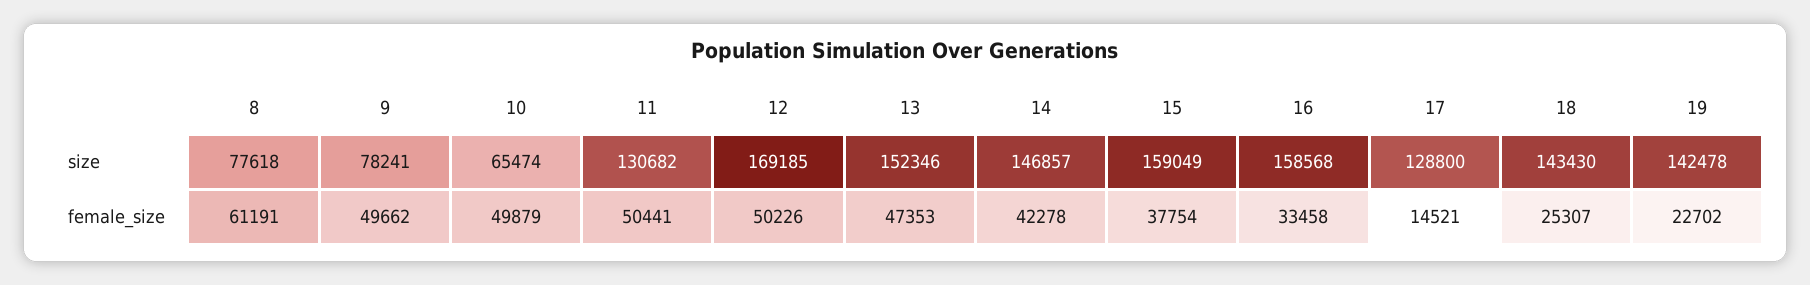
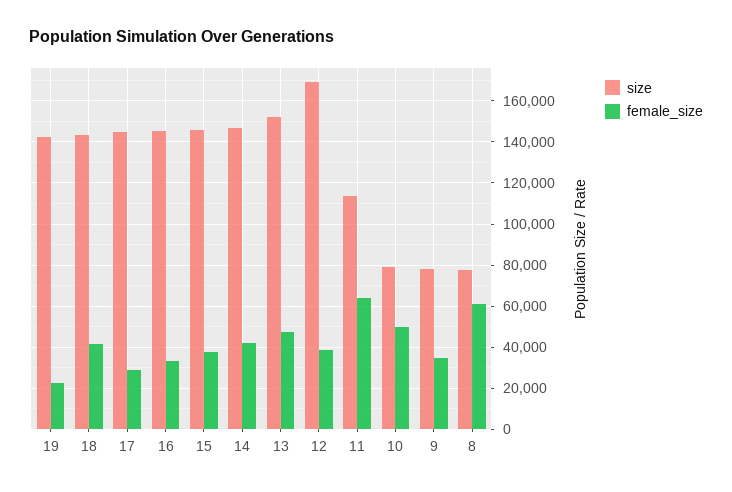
  {
    "size": {
      "8": 77618,
      "9": 78241,
-     "10": 65474,
+     "10": 80000,
-     "11": 130682,
+     "11": 115000,
      "12": 169185,
      "13": 152346,
      "14": 146857,
-     "15": 159049,
+     "15": 145000,
-     "16": 158568,
+     "16": 145000,
-     "17": 128800,
+     "17": 145000,
      "18": 143430,
      "19": 142478
    },
    "female_size": {
      "8": 61191,
-     "9": 49662,
+     "9": 35000,
      "10": 49879,
-     "11": 50441,
+     "11": 65000,
-     "12": 50226,
+     "12": 40000,
      "13": 47353,
      "14": 42278,
      "15": 37754,
      "16": 33458,
-     "17": 14521,
+     "17": 30000,
-     "18": 25307,
+     "18": 40000,
      "19": 22702
    }
  }

